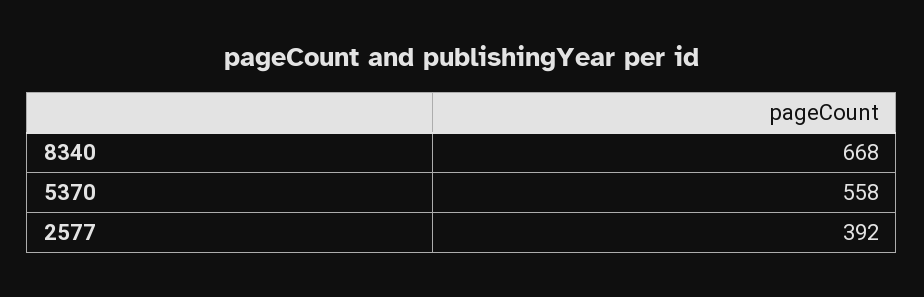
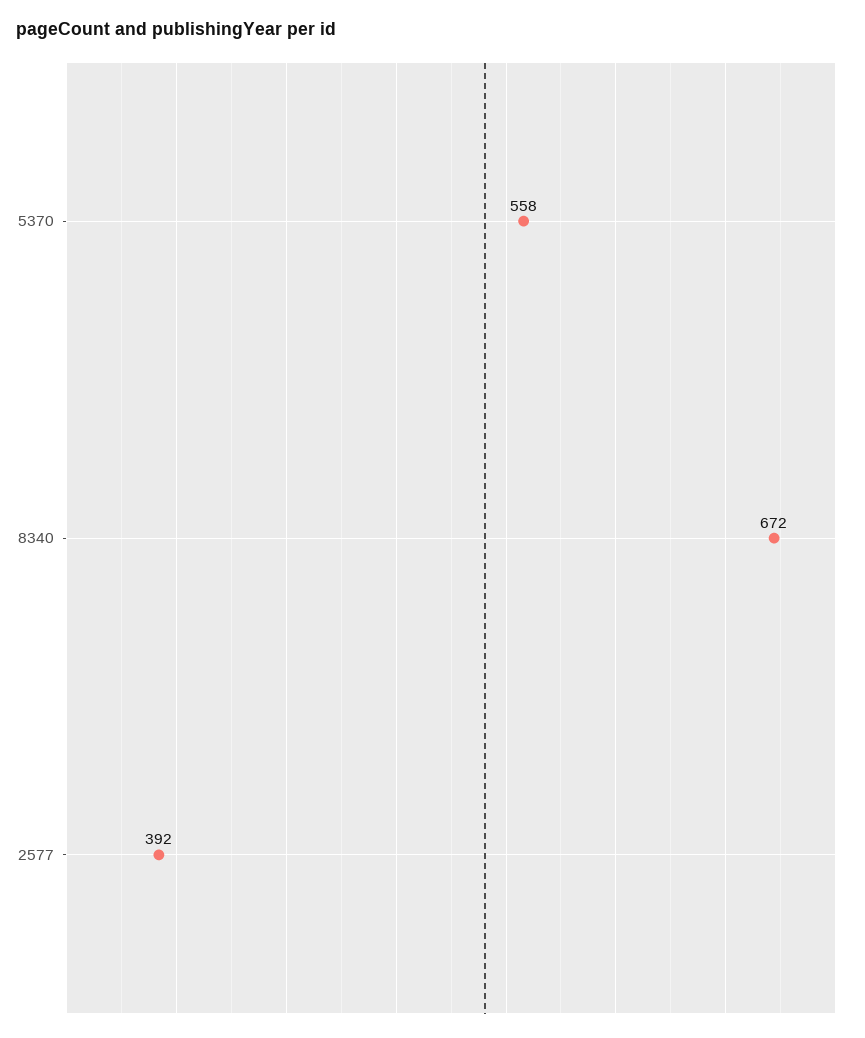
  {
-   "8340": 668,
+   "8340": 672,
    "5370": 558,
    "2577": 392
  }

